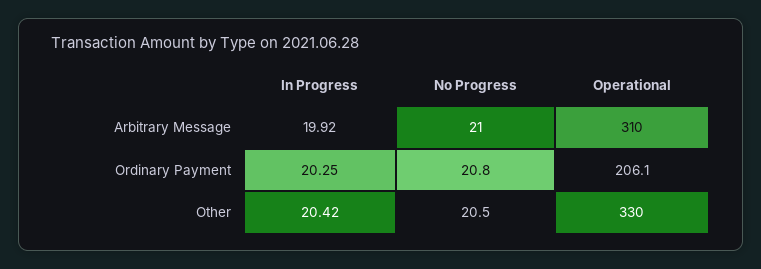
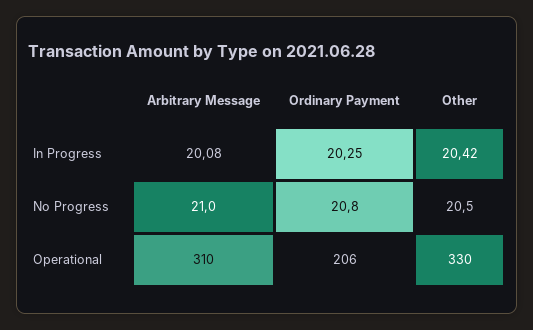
  {
    "In Progress": {
-     "Arbitrary Message": 19.92,
+     "Arbitrary Message": 20.08,
      "Ordinary Payment": 20.25,
      "Other": 20.42
    },
    "No Progress": {
      "Arbitrary Message": 21,
      "Ordinary Payment": 20.8,
      "Other": 20.5
    },
    "Operational": {
      "Arbitrary Message": 310,
      "Ordinary Payment": 206.1,
      "Other": 330
    }
  }

